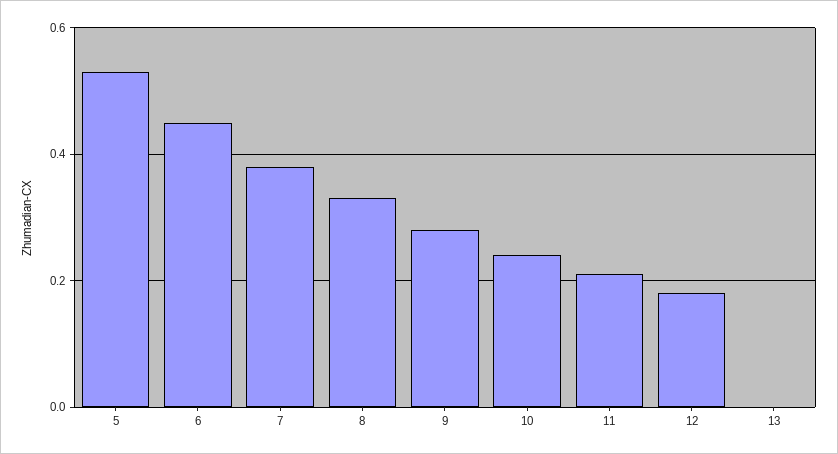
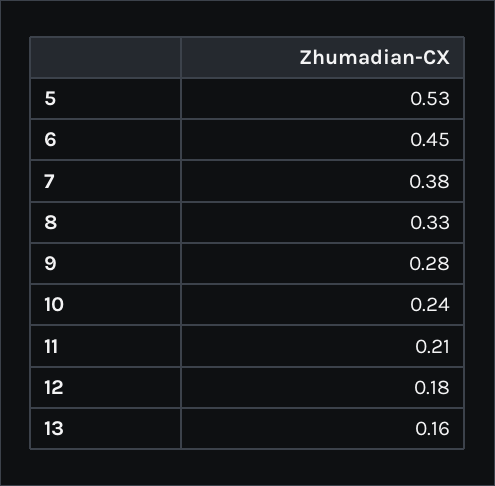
  {
    "5": 0.53,
    "6": 0.45,
    "7": 0.38,
    "8": 0.33,
    "9": 0.28,
    "10": 0.24,
    "11": 0.21,
    "12": 0.18,
-   "13": 0
+   "13": 0.16
  }

